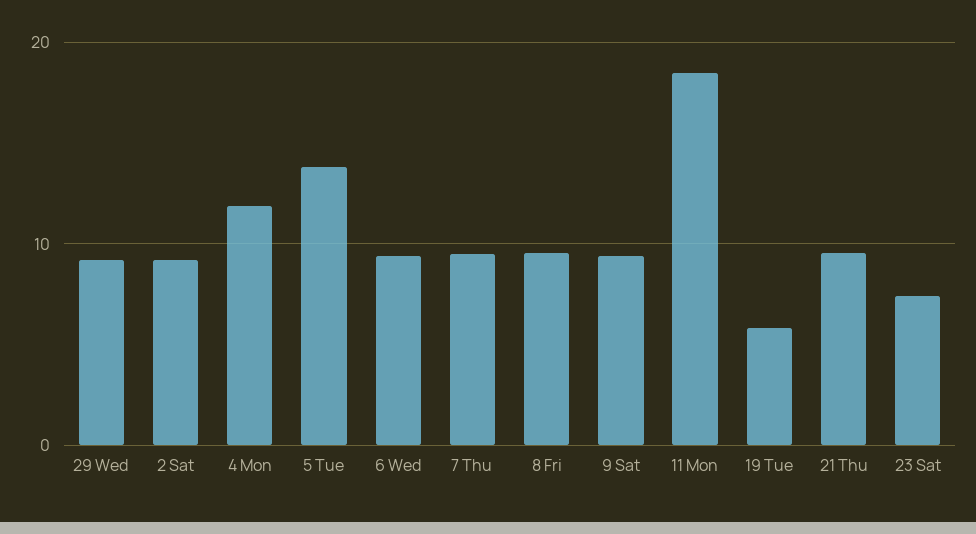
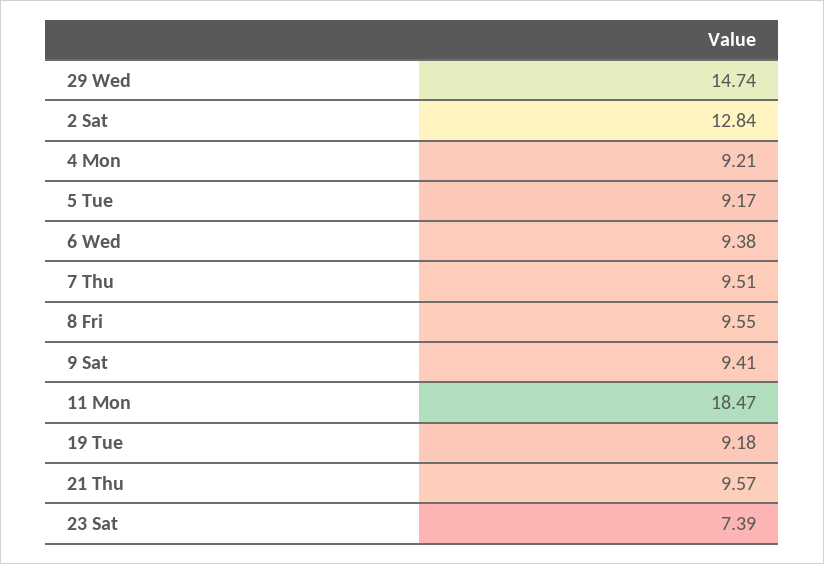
  {
-   "29 Wed": 9,
+   "29 Wed": 14.74,
-   "2 Sat": 9,
+   "2 Sat": 12.84,
-   "4 Mon": 12,
+   "4 Mon": 9.21,
-   "5 Tue": 14,
+   "5 Tue": 9.17,
    "6 Wed": 9.38,
    "7 Thu": 9.51,
    "8 Fri": 9.55,
    "9 Sat": 9.41,
    "11 Mon": 18.47,
-   "19 Tue": 6,
+   "19 Tue": 9.18,
    "21 Thu": 9.57,
    "23 Sat": 7.39
  }

